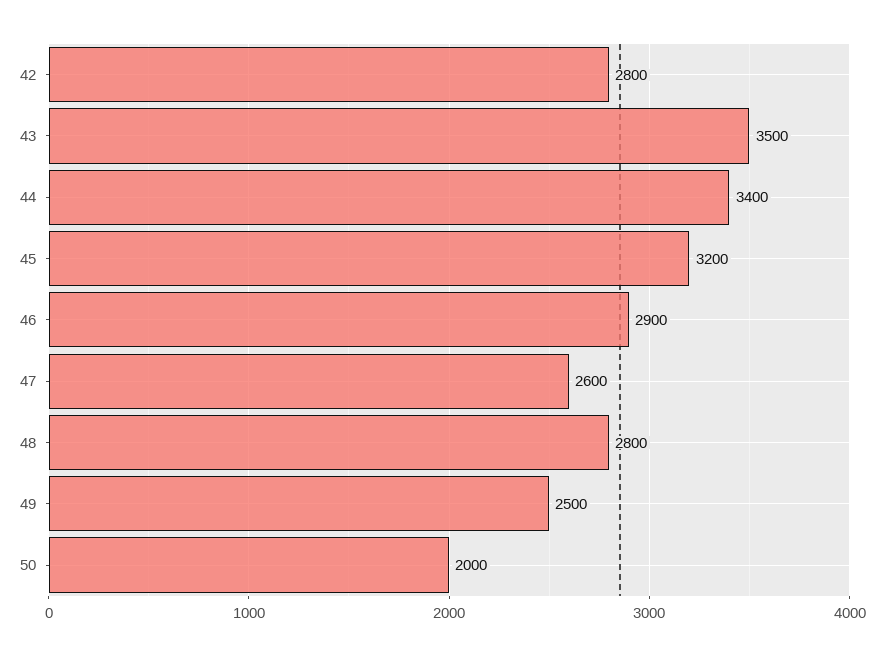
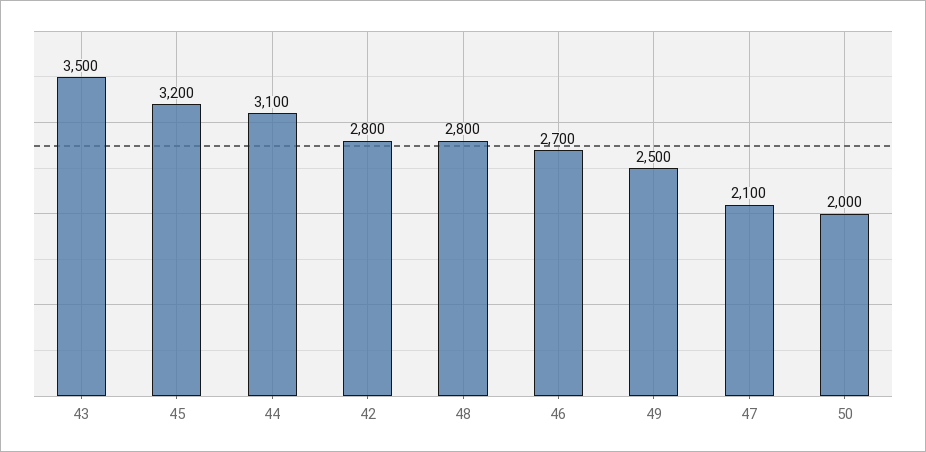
  {
    "42": 2800,
    "43": 3500,
-   "44": 3400,
+   "44": 3100,
    "45": 3200,
-   "46": 2900,
+   "46": 2700,
-   "47": 2600,
+   "47": 2100,
    "48": 2800,
    "49": 2500,
    "50": 2000
  }

